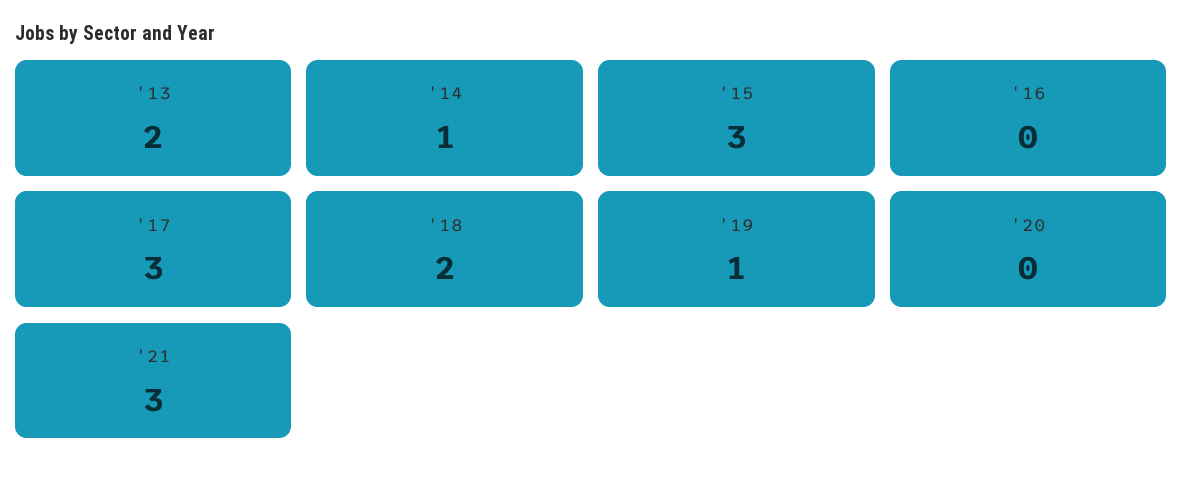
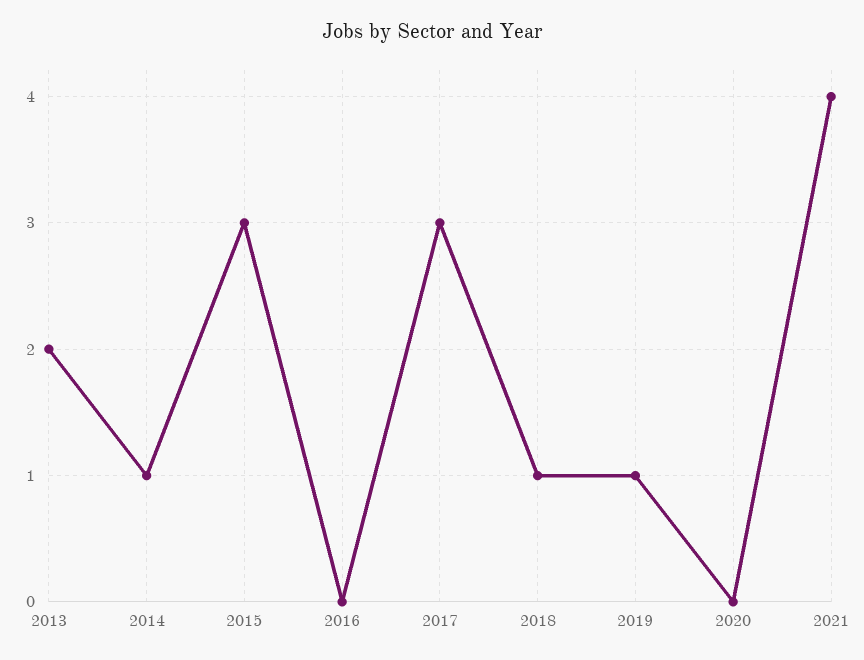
  {
    "'13": 2,
    "'14": 1,
    "'15": 3,
    "'16": 0,
    "'17": 3,
-   "'18": 2,
+   "'18": 1,
    "'19": 1,
    "'20": 0,
-   "'21": 3
+   "'21": 4
  }

